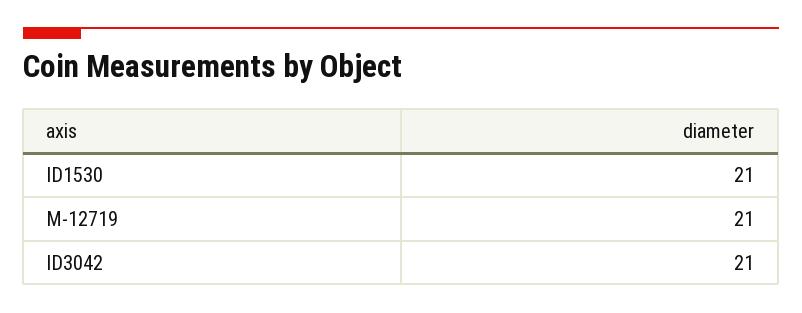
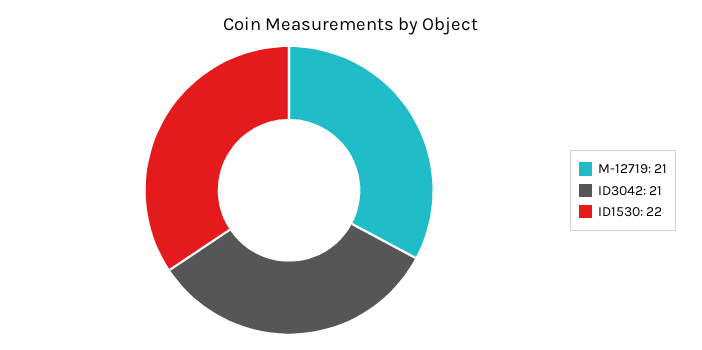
  {
-   "ID1530": 21,
+   "ID1530": 22,
    "M-12719": 21,
    "ID3042": 21
  }

